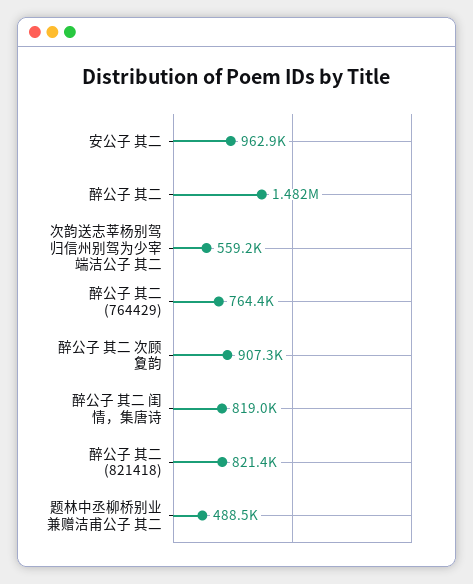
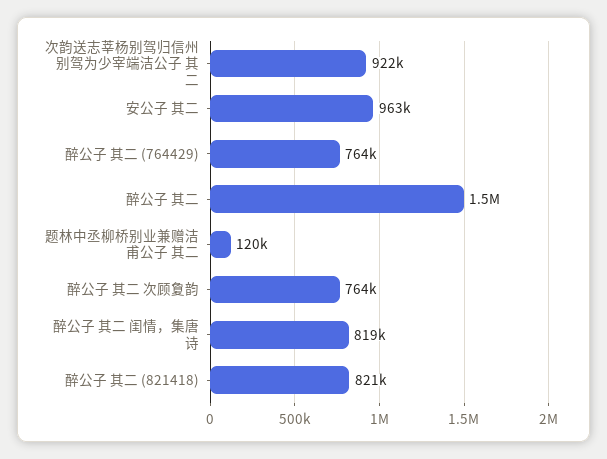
  {
    "安公子 其二": 962900,
    "醉公子 其二": 1482000,
-   "次韵送志莘杨别驾归信州别驾为少宰端洁公子 其二": 559200,
+   "次韵送志莘杨别驾归信州别驾为少宰端洁公子 其二": 922000,
    "醉公子 其二 (764429)": 764400,
-   "醉公子 其二 次顾夐韵": 907300,
+   "醉公子 其二 次顾夐韵": 764000,
    "醉公子 其二 闺情，集唐诗": 819000,
    "醉公子 其二 (821418)": 821400,
-   "题林中丞柳桥别业兼赠洁甫公子 其二": 488500
+   "题林中丞柳桥别业兼赠洁甫公子 其二": 120000
  }

